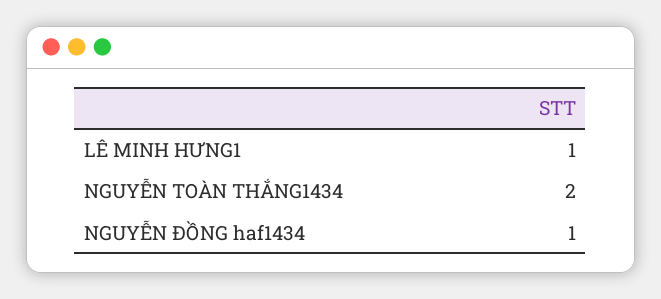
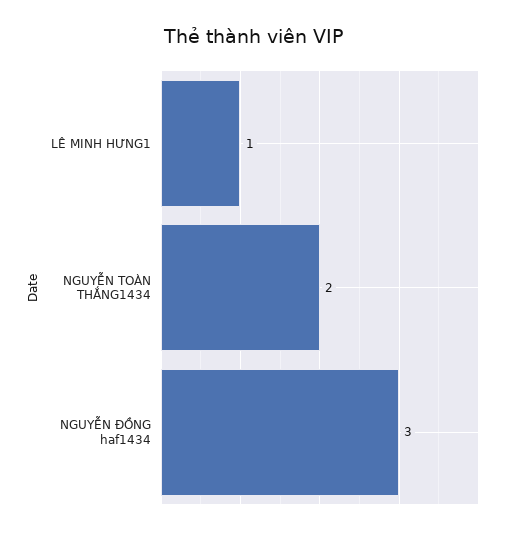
  {
    "LÊ MINH HƯNG1": 1,
    "NGUYỄN TOÀN THẮNG1434": 2,
-   "NGUYỄN ĐỒNG haf1434": 1
+   "NGUYỄN ĐỒNG haf1434": 3
  }

